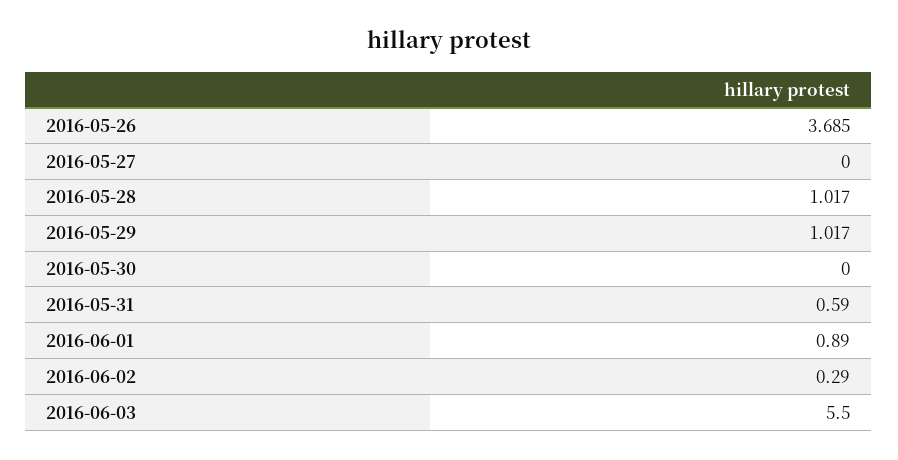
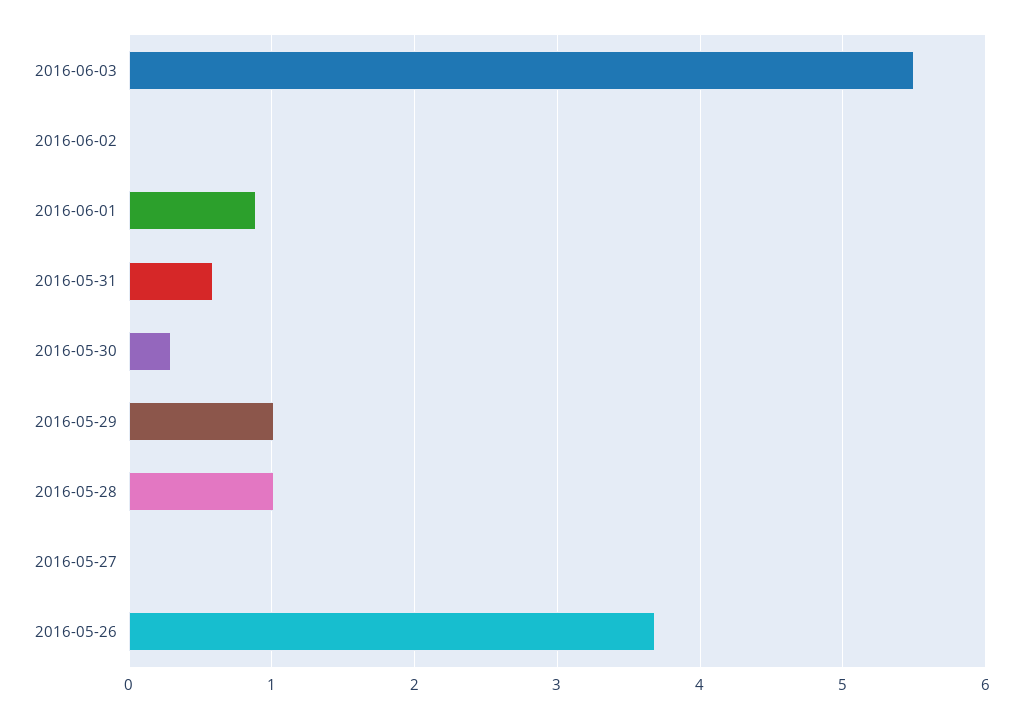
  {
    "2016-05-26": 3.685,
    "2016-05-27": 0,
    "2016-05-28": 1.017,
    "2016-05-29": 1.017,
-   "2016-05-30": 0,
+   "2016-05-30": 0.3,
    "2016-05-31": 0.59,
    "2016-06-01": 0.89,
-   "2016-06-02": 0.29,
+   "2016-06-02": 0,
    "2016-06-03": 5.5
  }

